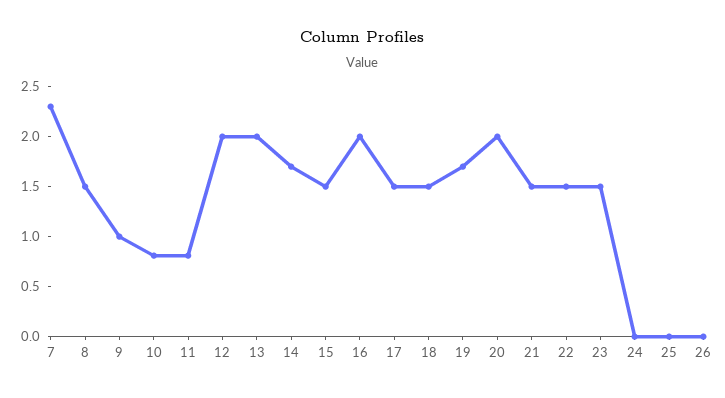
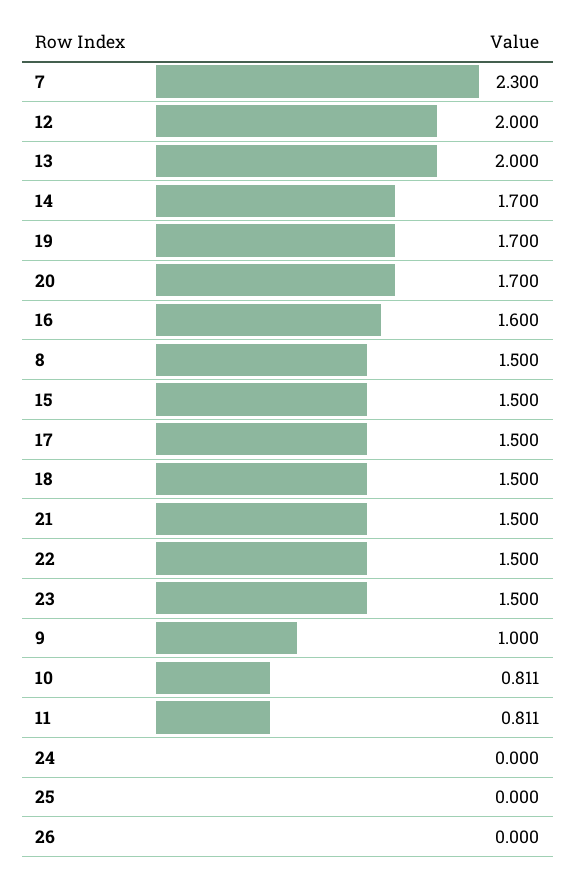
  {
    "7": 2.3,
    "8": 1.5,
    "9": 1,
    "10": 0.811,
    "11": 0.811,
    "12": 2,
    "13": 2,
    "14": 1.7,
    "15": 1.5,
-   "16": 2,
+   "16": 1.6,
    "17": 1.5,
    "18": 1.5,
    "19": 1.7,
-   "20": 2,
+   "20": 1.7,
    "21": 1.5,
    "22": 1.5,
    "23": 1.5,
    "24": 0,
    "25": 0,
    "26": 0
  }

